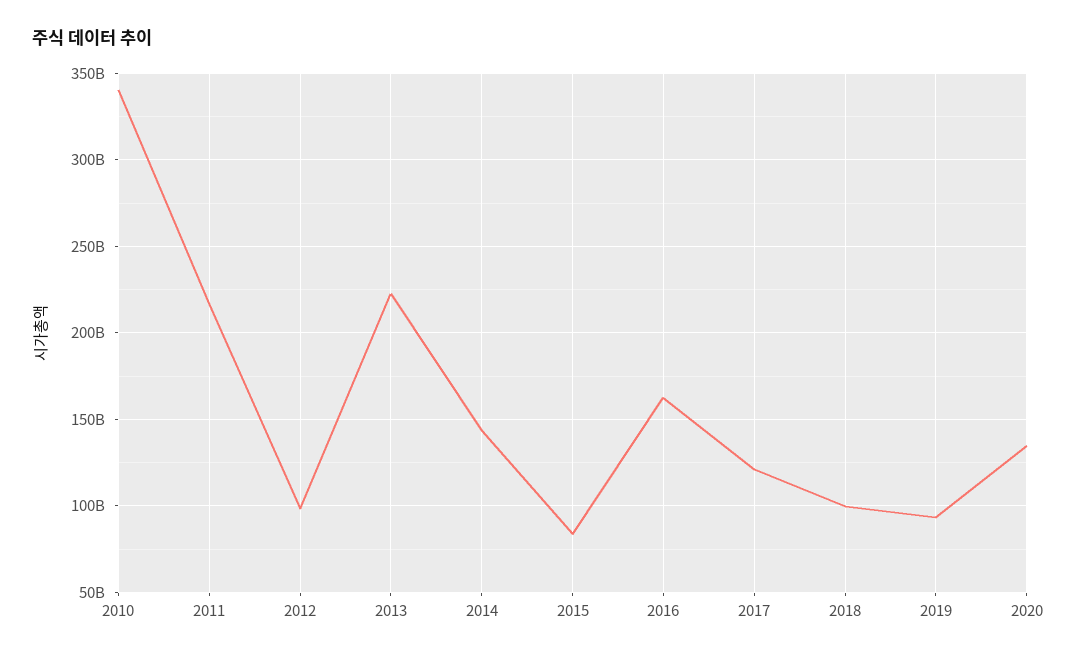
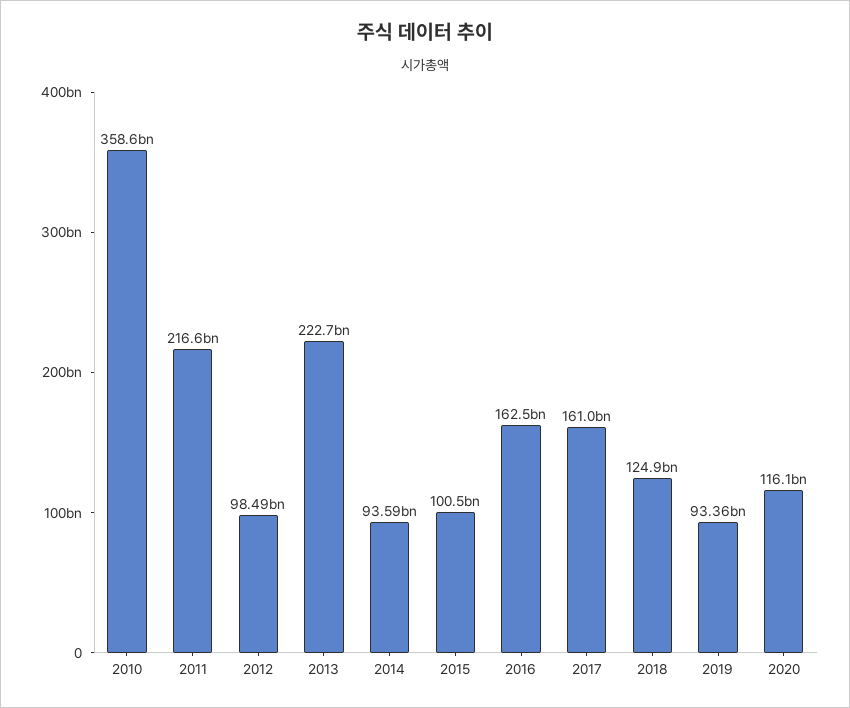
  {
-   "2010": 340000000000,
+   "2010": 358600000000,
    "2011": 216600000000,
    "2012": 98490000000,
    "2013": 222700000000,
-   "2014": 145000000000,
+   "2014": 93590000000,
-   "2015": 85000000000,
+   "2015": 100500000000,
    "2016": 162500000000,
-   "2017": 120000000000,
+   "2017": 161000000000,
-   "2018": 100000000000,
+   "2018": 124900000000,
    "2019": 93360000000,
-   "2020": 135000000000
+   "2020": 116100000000
  }

